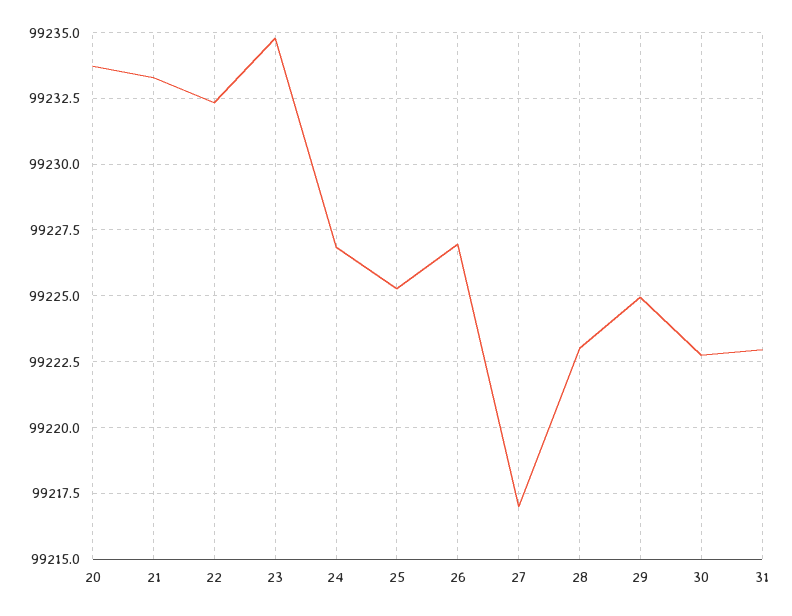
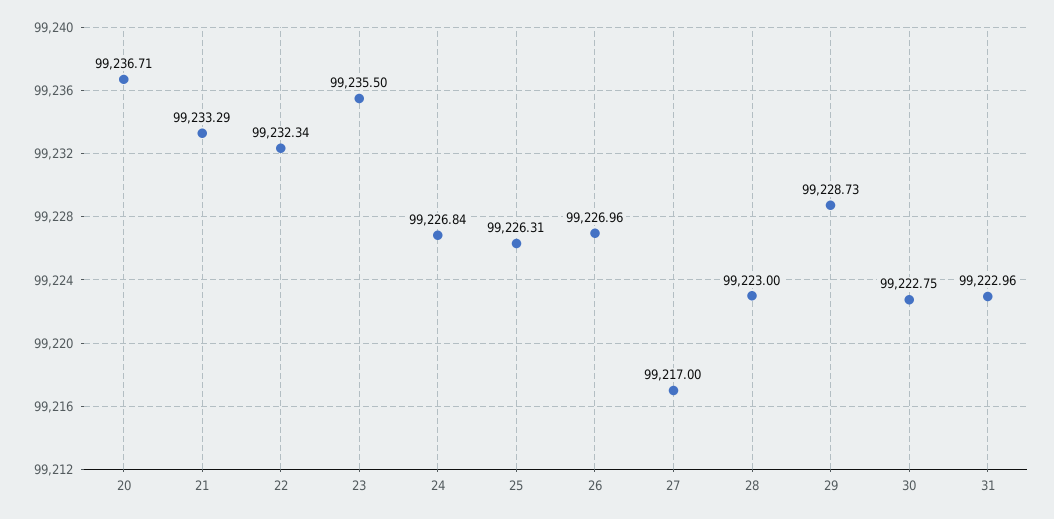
  {
-   "20": 99233.75,
+   "20": 99236.71,
    "21": 99233.29,
    "22": 99232.34,
-   "23": 99234.75,
+   "23": 99235.5,
    "24": 99226.84,
-   "25": 99225.25,
+   "25": 99226.31,
    "26": 99226.96,
    "27": 99217,
    "28": 99223,
-   "29": 99225,
+   "29": 99228.73,
    "30": 99222.75,
    "31": 99222.96
  }

